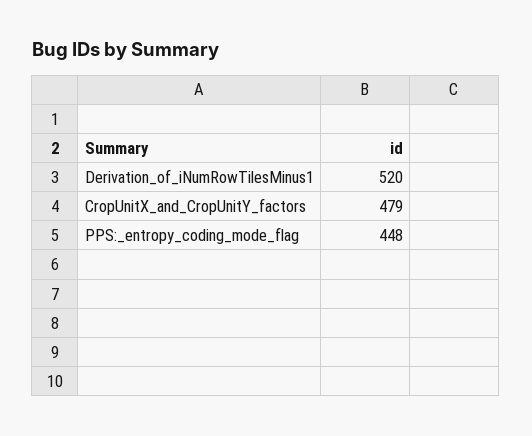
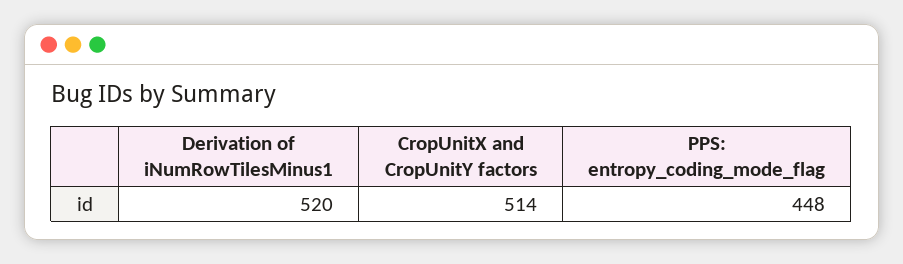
  {
    "Derivation_of_iNumRowTilesMinus1": 520,
-   "CropUnitX_and_CropUnitY_factors": 479,
+   "CropUnitX_and_CropUnitY_factors": 514,
    "PPS:_entropy_coding_mode_flag": 448
  }

